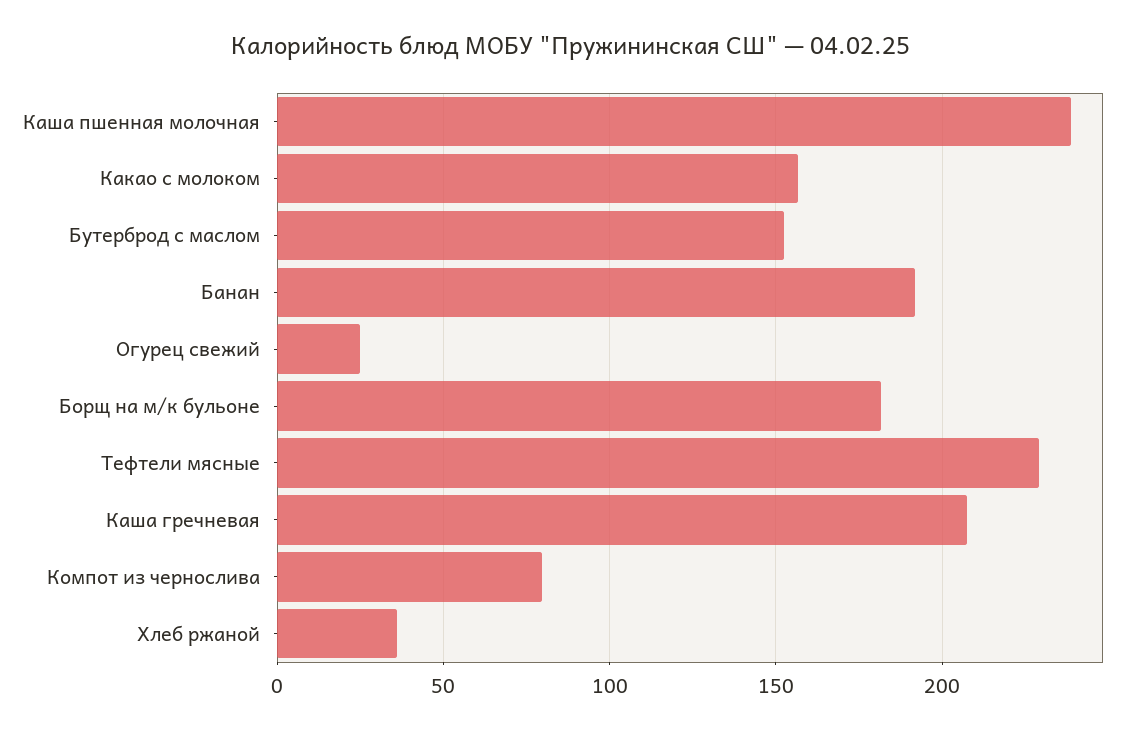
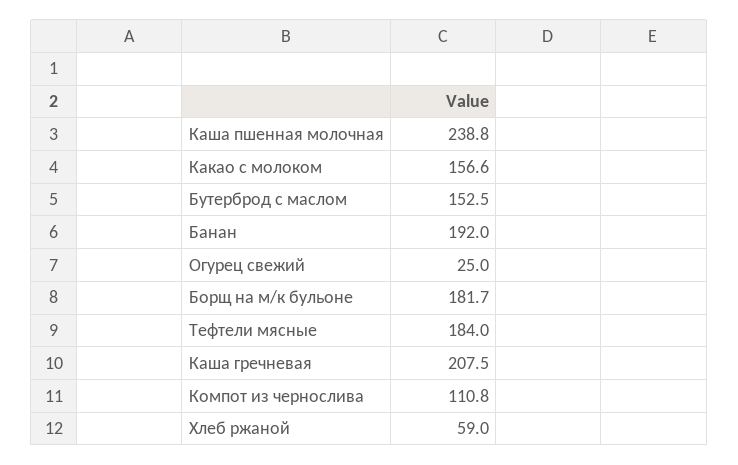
  {
    "Каша пшенная молочная": 238.8,
    "Какао с молоком": 156.6,
    "Бутерброд с маслом": 152.5,
    "Банан": 192,
    "Огурец свежий": 25,
    "Борщ на м/к бульоне": 181.7,
-   "Тефтели мясные": 230,
+   "Тефтели мясные": 184,
    "Каша гречневая": 207.5,
-   "Компот из чернослива": 80,
+   "Компот из чернослива": 110.8,
-   "Хлеб ржаной": 35
+   "Хлеб ржаной": 59
  }

